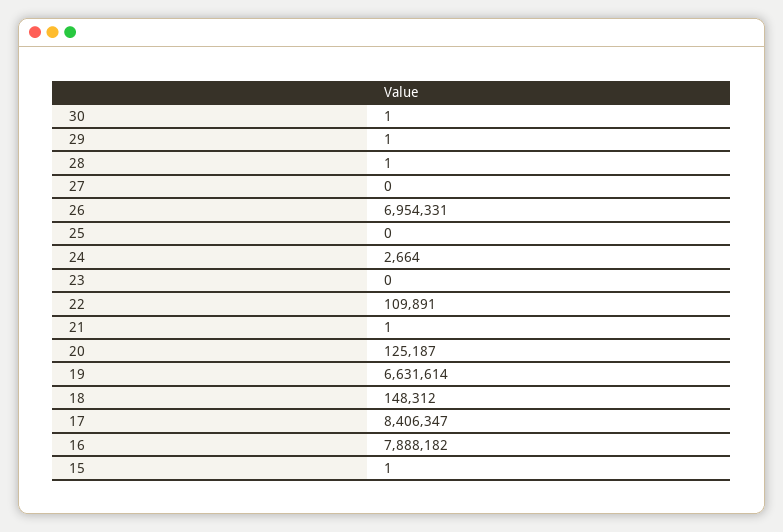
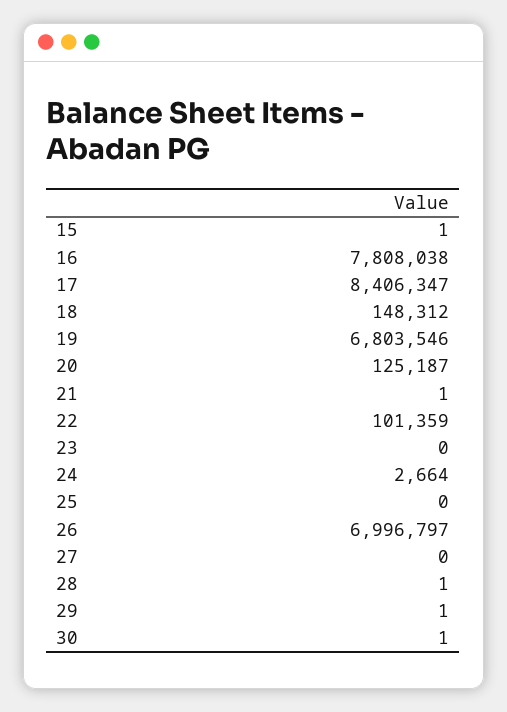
  {
    "30": 1,
    "29": 1,
    "28": 1,
    "27": 0,
-   "26": 6954331,
+   "26": 6996797,
    "25": 0,
    "24": 2664,
    "23": 0,
-   "22": 109891,
+   "22": 101359,
    "21": 1,
    "20": 125187,
-   "19": 6631614,
+   "19": 6803546,
    "18": 148312,
    "17": 8406347,
-   "16": 7888182,
+   "16": 7808038,
    "15": 1
  }

